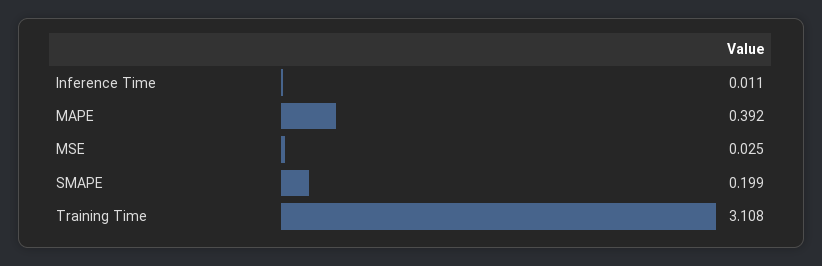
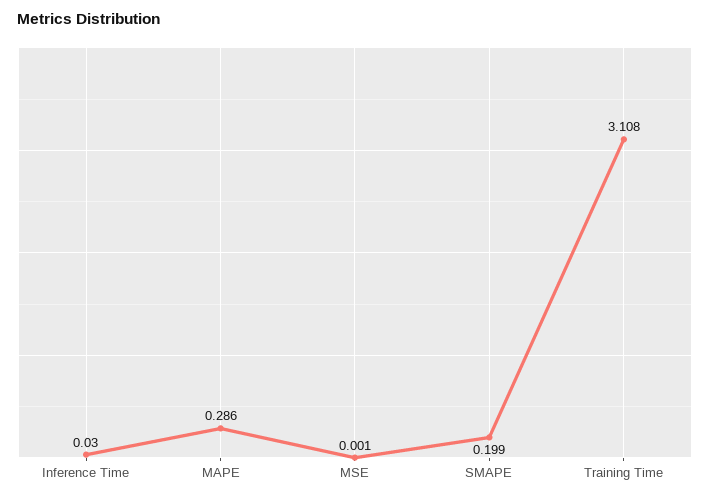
  {
-   "Inference Time": 0.011,
+   "Inference Time": 0.03,
-   "MAPE": 0.392,
+   "MAPE": 0.286,
-   "MSE": 0.025,
+   "MSE": 0.001,
    "SMAPE": 0.199,
    "Training Time": 3.108
  }

